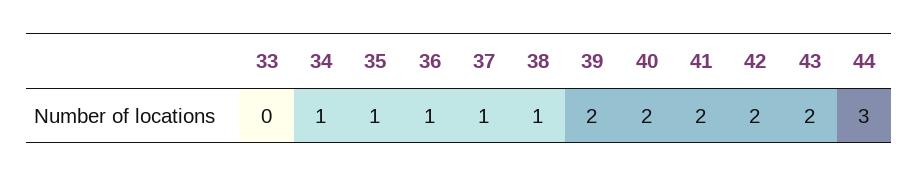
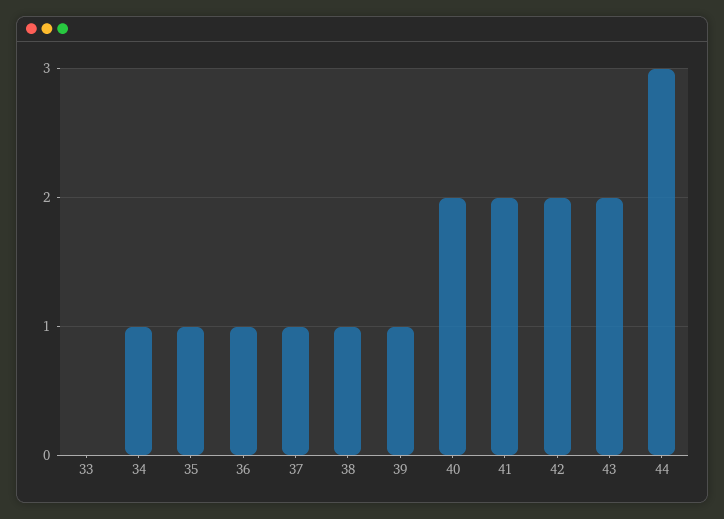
  {
    "33": 0,
    "34": 1,
    "35": 1,
    "36": 1,
    "37": 1,
    "38": 1,
-   "39": 2,
+   "39": 1,
    "40": 2,
    "41": 2,
    "42": 2,
    "43": 2,
    "44": 3
  }

